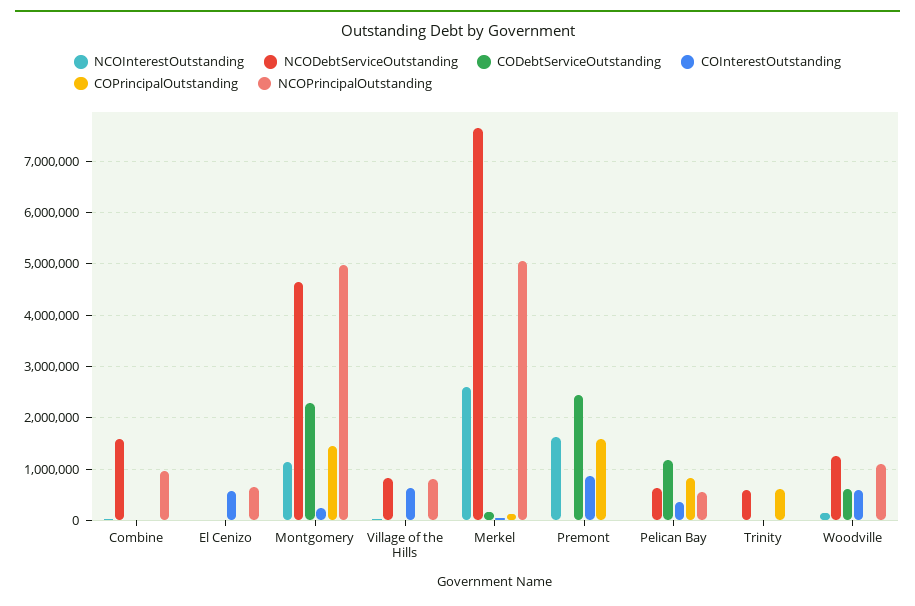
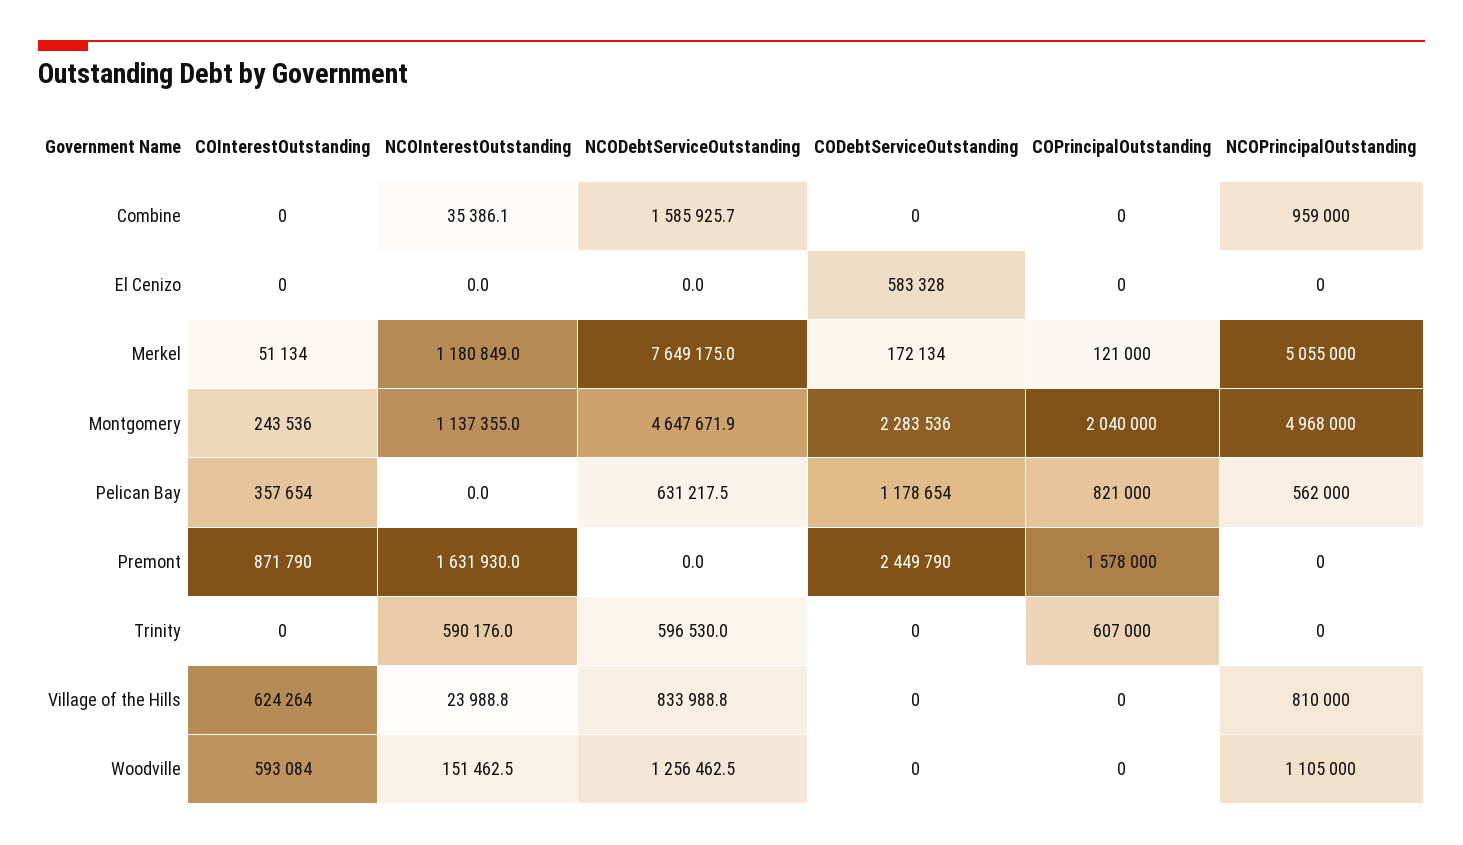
  {
    "NCOInterestOutstanding": {
      "Combine": 35386.1,
      "El Cenizo": 0,
      "Montgomery": 1137355,
      "Village of the Hills": 23988.8,
-     "Merkel": 2600000,
+     "Merkel": 1180849,
      "Premont": 1631930,
      "Pelican Bay": 0,
-     "Trinity": 0,
+     "Trinity": 590176,
      "Woodville": 151462.5
    },
    "NCODebtServiceOutstanding": {
      "Combine": 1585925.7,
      "El Cenizo": 0,
      "Montgomery": 4647671.9,
      "Village of the Hills": 833988.8,
      "Merkel": 7649175,
      "Premont": 0,
      "Pelican Bay": 631217.5,
      "Trinity": 596530,
      "Woodville": 1256462.5
    },
    "CODebtServiceOutstanding": {
      "Combine": 0,
-     "El Cenizo": 0,
+     "El Cenizo": 583328,
      "Montgomery": 2283536,
      "Village of the Hills": 0,
      "Merkel": 172134,
      "Premont": 2449790,
      "Pelican Bay": 1178654,
      "Trinity": 0,
-     "Woodville": 600000
+     "Woodville": 0
    },
    "COInterestOutstanding": {
      "Combine": 0,
-     "El Cenizo": 600000,
+     "El Cenizo": 0,
      "Montgomery": 243536,
      "Village of the Hills": 624264,
      "Merkel": 51134,
      "Premont": 871790,
      "Pelican Bay": 357654,
      "Trinity": 0,
      "Woodville": 593084
    },
    "COPrincipalOutstanding": {
      "Combine": 0,
      "El Cenizo": 0,
-     "Montgomery": 1400000,
+     "Montgomery": 2040000,
      "Village of the Hills": 0,
      "Merkel": 121000,
      "Premont": 1578000,
      "Pelican Bay": 821000,
      "Trinity": 607000,
      "Woodville": 0
    },
    "NCOPrincipalOutstanding": {
      "Combine": 959000,
-     "El Cenizo": 600000,
+     "El Cenizo": 0,
      "Montgomery": 4968000,
      "Village of the Hills": 810000,
      "Merkel": 5055000,
      "Premont": 0,
      "Pelican Bay": 562000,
      "Trinity": 0,
      "Woodville": 1105000
    }
  }

